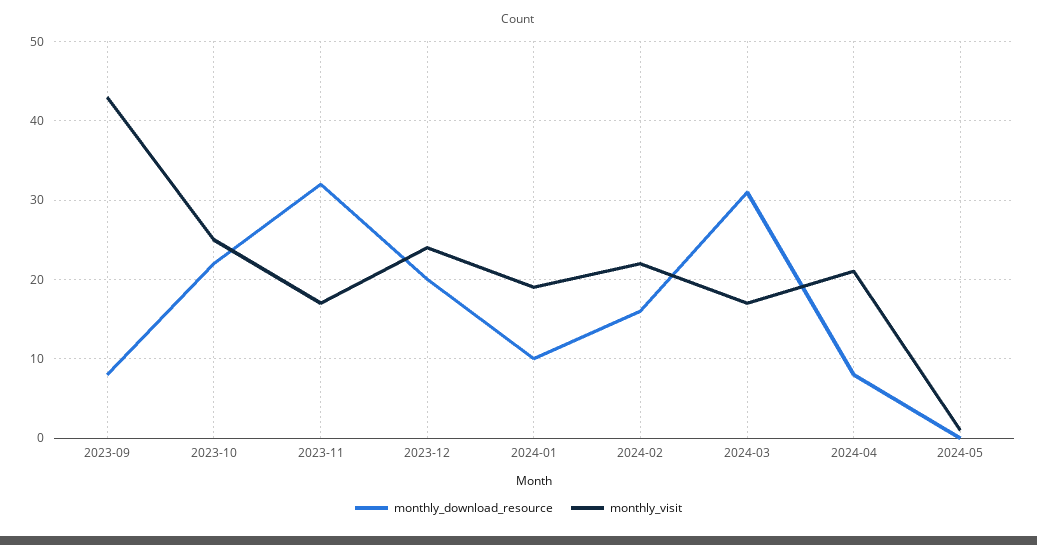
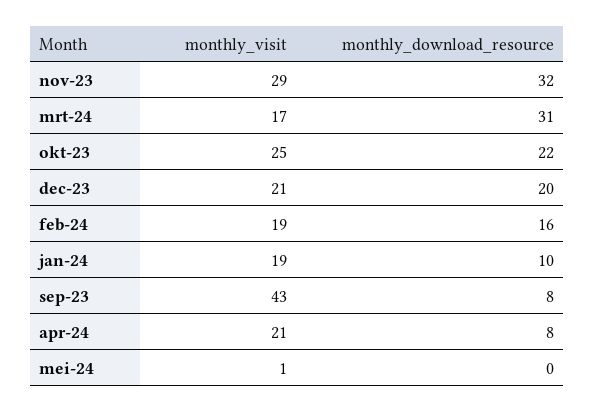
  {
    "monthly_download_resource": {
      "2023-09": 8,
      "2023-10": 22,
      "2023-11": 32,
      "2023-12": 20,
      "2024-01": 10,
      "2024-02": 16,
      "2024-03": 31,
      "2024-04": 8,
      "2024-05": 0
    },
    "monthly_visit": {
      "2023-09": 43,
      "2023-10": 25,
-     "2023-11": 17,
+     "2023-11": 29,
-     "2023-12": 24,
+     "2023-12": 21,
      "2024-01": 19,
-     "2024-02": 22,
+     "2024-02": 19,
      "2024-03": 17,
      "2024-04": 21,
      "2024-05": 1
    }
  }

